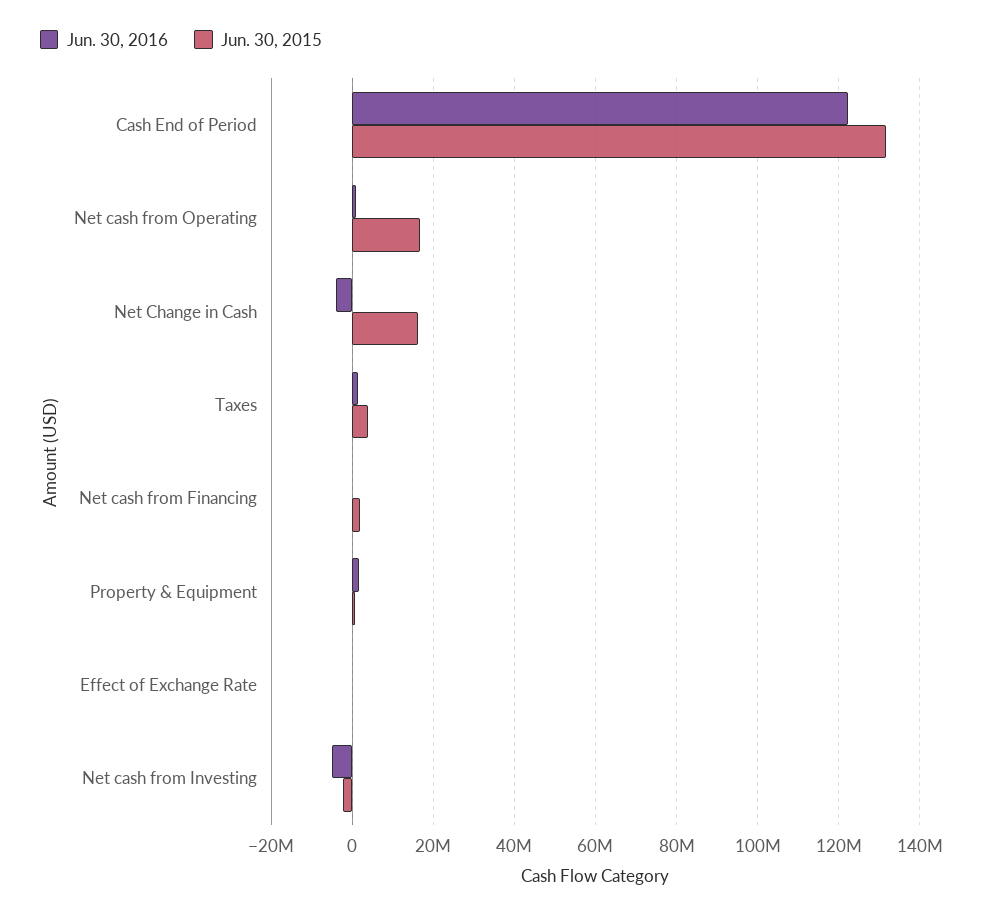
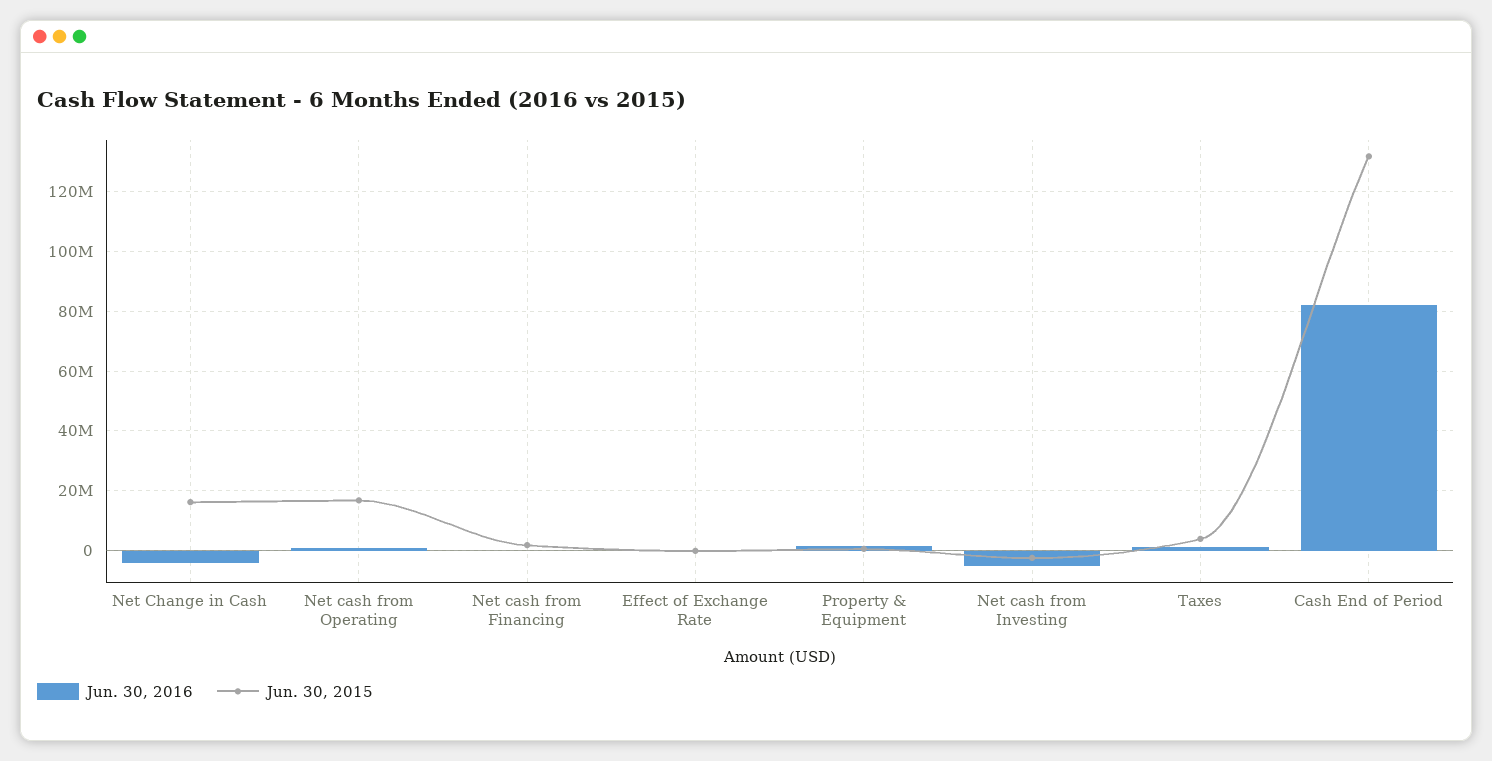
  {
    "Jun. 30, 2016": {
-     "Cash End of Period": 122000000,
+     "Cash End of Period": 82500000,
      "Net cash from Operating": 0,
      "Net Change in Cash": -4000000,
      "Taxes": 2000000,
      "Net cash from Financing": 0,
      "Property & Equipment": 2000000,
      "Effect of Exchange Rate": 0,
      "Net cash from Investing": -6000000
    },
    "Jun. 30, 2015": {
      "Cash End of Period": 132000000,
      "Net cash from Operating": 16000000,
      "Net Change in Cash": 16000000,
      "Taxes": 4000000,
      "Net cash from Financing": 2000000,
      "Property & Equipment": 0,
      "Effect of Exchange Rate": 0,
      "Net cash from Investing": -2000000
    }
  }

